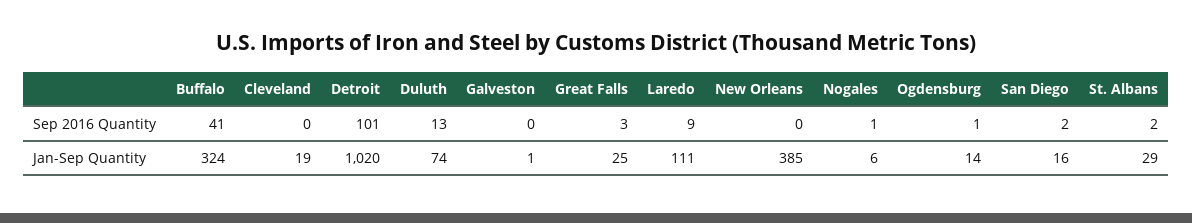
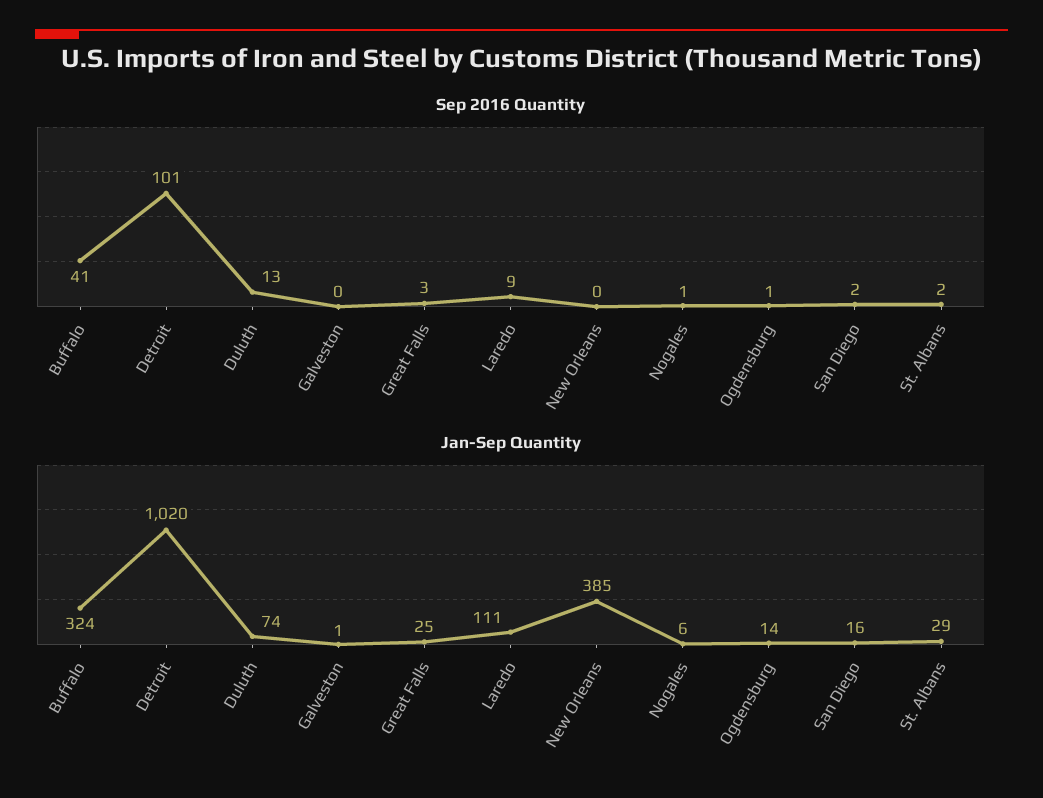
  {
    "Sep 2016 Quantity": {
      "Buffalo": 41,
-     "Cleveland": 0,
      "Detroit": 101,
      "Duluth": 13,
      "Galveston": 0,
      "Great Falls": 3,
      "Laredo": 9,
      "New Orleans": 0,
      "Nogales": 1,
      "Ogdensburg": 1,
      "San Diego": 2,
      "St. Albans": 2
    },
    "Jan-Sep Quantity": {
      "Buffalo": 324,
-     "Cleveland": 19,
      "Detroit": 1020,
      "Duluth": 74,
      "Galveston": 1,
      "Great Falls": 25,
      "Laredo": 111,
      "New Orleans": 385,
      "Nogales": 6,
      "Ogdensburg": 14,
      "San Diego": 16,
      "St. Albans": 29
    }
  }

